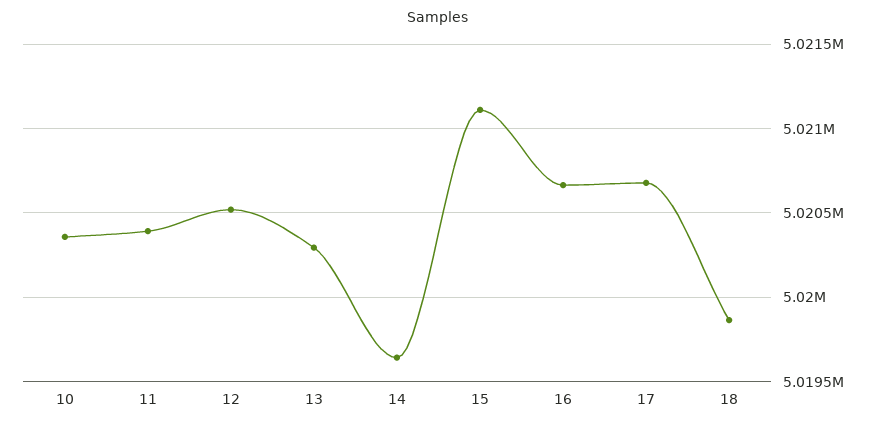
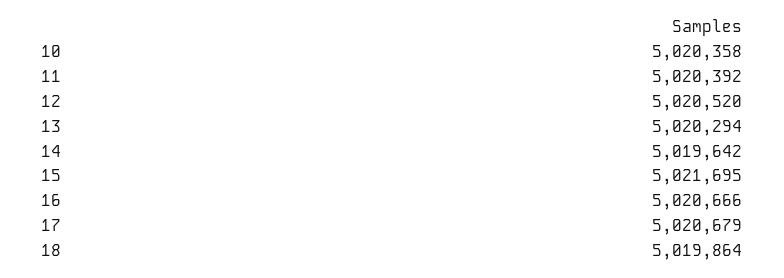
  {
    "10": 5020358,
    "11": 5020392,
    "12": 5020520,
    "13": 5020294,
    "14": 5019642,
-   "15": 5021100,
+   "15": 5021695,
    "16": 5020666,
    "17": 5020679,
    "18": 5019864
  }

